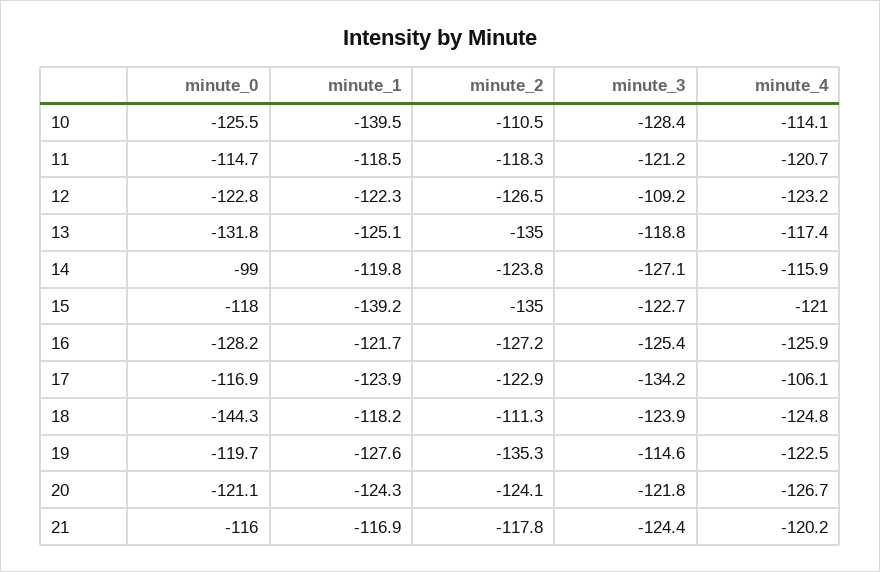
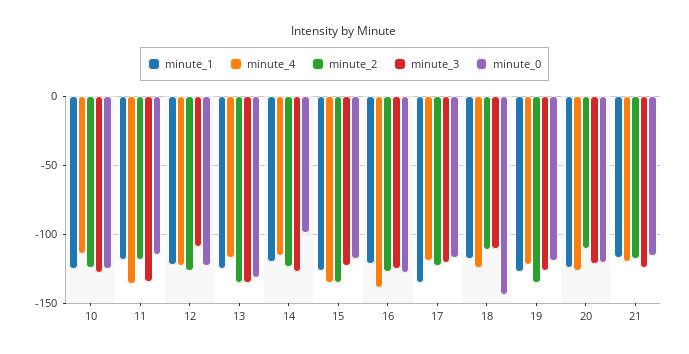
  {
    "minute_0": {
      "10": -125.5,
      "11": -114.7,
      "12": -122.8,
      "13": -131.8,
      "14": -99,
      "15": -118,
      "16": -128.2,
      "17": -116.9,
      "18": -144.3,
      "19": -119.7,
      "20": -121.1,
      "21": -116
    },
    "minute_1": {
-     "10": -139.5,
+     "10": -125,
      "11": -118.5,
      "12": -122.3,
      "13": -125.1,
      "14": -119.8,
-     "15": -139.2,
+     "15": -125,
      "16": -121.7,
-     "17": -123.9,
+     "17": -135,
      "18": -118.2,
      "19": -127.6,
      "20": -124.3,
      "21": -116.9
    },
    "minute_2": {
-     "10": -110.5,
+     "10": -125,
      "11": -118.3,
      "12": -126.5,
      "13": -135,
      "14": -123.8,
      "15": -135,
      "16": -127.2,
      "17": -122.9,
      "18": -111.3,
      "19": -135.3,
-     "20": -124.1,
+     "20": -110,
      "21": -117.8
    },
    "minute_3": {
      "10": -128.4,
-     "11": -121.2,
+     "11": -135,
      "12": -109.2,
-     "13": -118.8,
+     "13": -135,
      "14": -127.1,
      "15": -122.7,
      "16": -125.4,
-     "17": -134.2,
+     "17": -120,
-     "18": -123.9,
+     "18": -110,
-     "19": -114.6,
+     "19": -125,
      "20": -121.8,
      "21": -124.4
    },
    "minute_4": {
      "10": -114.1,
-     "11": -120.7,
+     "11": -135,
      "12": -123.2,
      "13": -117.4,
      "14": -115.9,
-     "15": -121,
+     "15": -135,
-     "16": -125.9,
+     "16": -140,
-     "17": -106.1,
+     "17": -120,
      "18": -124.8,
      "19": -122.5,
      "20": -126.7,
      "21": -120.2
    }
  }

